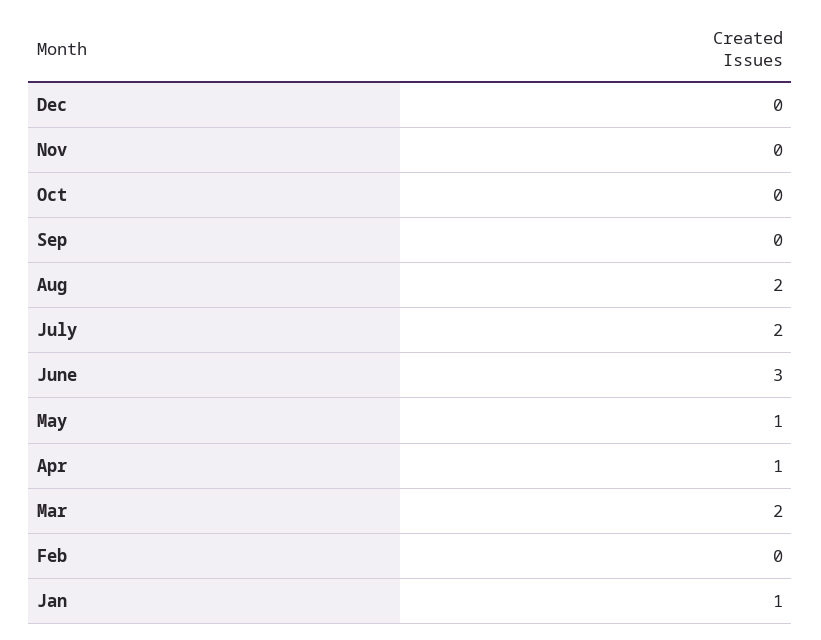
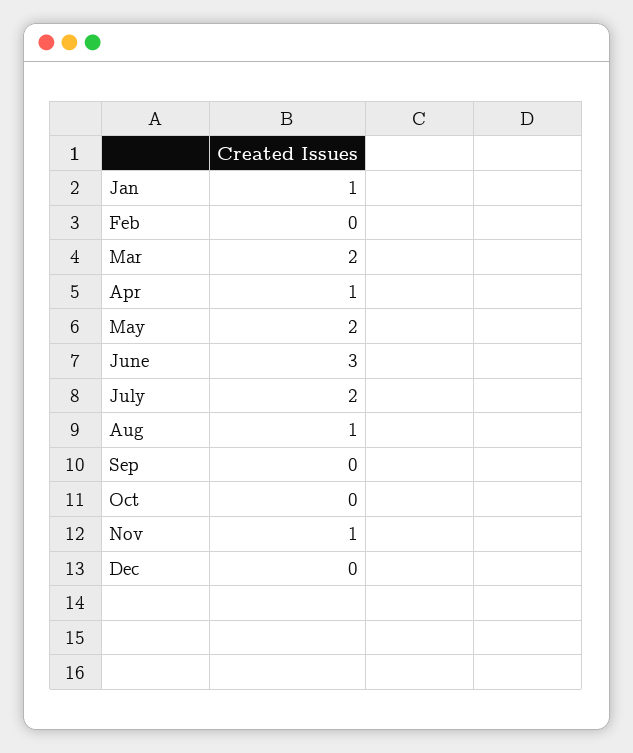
  {
    "Dec": 0,
-   "Nov": 0,
+   "Nov": 1,
    "Oct": 0,
    "Sep": 0,
-   "Aug": 2,
+   "Aug": 1,
    "July": 2,
    "June": 3,
-   "May": 1,
+   "May": 2,
    "Apr": 1,
    "Mar": 2,
    "Feb": 0,
    "Jan": 1
  }

